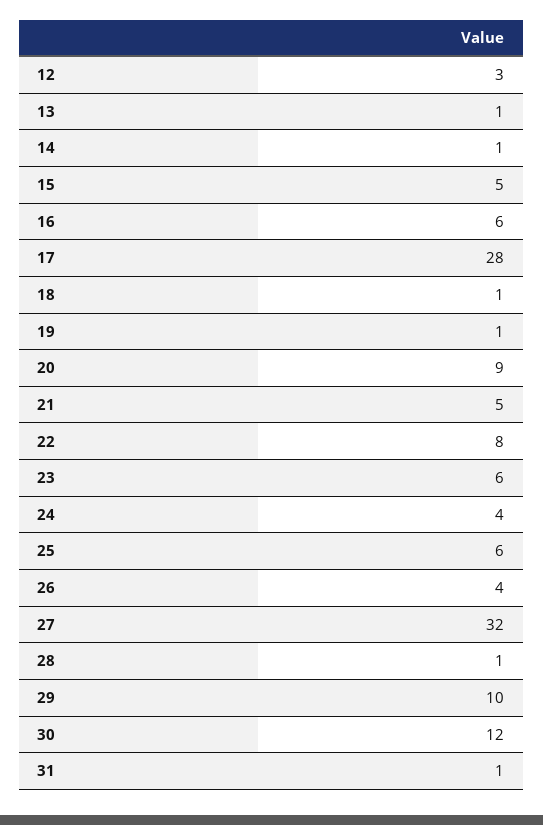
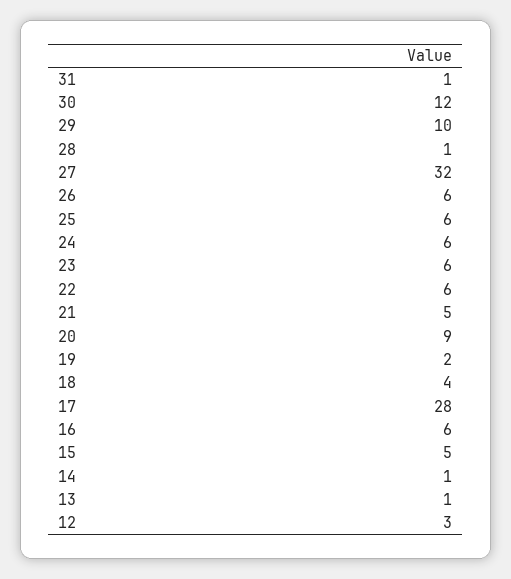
  {
    "12": 3,
    "13": 1,
    "14": 1,
    "15": 5,
    "16": 6,
    "17": 28,
-   "18": 1,
+   "18": 4,
-   "19": 1,
+   "19": 2,
    "20": 9,
    "21": 5,
-   "22": 8,
+   "22": 6,
    "23": 6,
-   "24": 4,
+   "24": 6,
    "25": 6,
-   "26": 4,
+   "26": 6,
    "27": 32,
    "28": 1,
    "29": 10,
    "30": 12,
    "31": 1
  }

